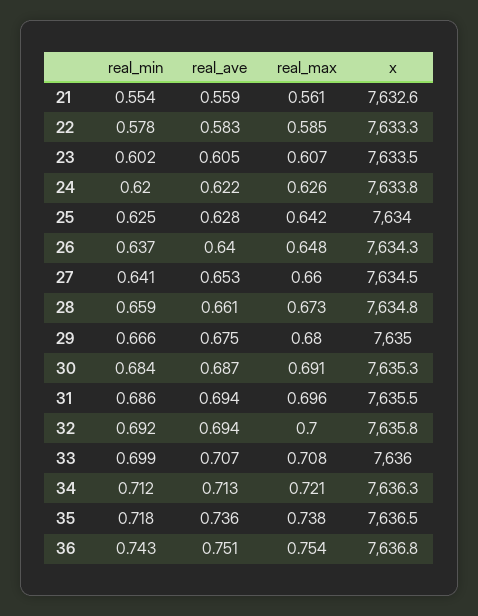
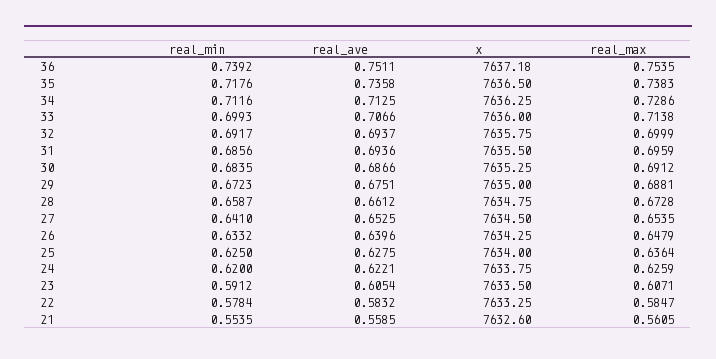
  {
    "real_min": {
      "21": 0.5535,
      "22": 0.5784,
-     "23": 0.602,
+     "23": 0.5912,
      "24": 0.62,
      "25": 0.625,
-     "26": 0.637,
+     "26": 0.6332,
      "27": 0.641,
      "28": 0.6587,
-     "29": 0.666,
+     "29": 0.6723,
      "30": 0.6835,
      "31": 0.6856,
      "32": 0.6917,
      "33": 0.6993,
      "34": 0.7116,
      "35": 0.7176,
-     "36": 0.743
+     "36": 0.7392
    },
    "real_ave": {
      "21": 0.5585,
      "22": 0.5832,
      "23": 0.6054,
      "24": 0.6221,
      "25": 0.6275,
      "26": 0.6396,
      "27": 0.6525,
      "28": 0.6612,
      "29": 0.6751,
      "30": 0.6866,
      "31": 0.6936,
      "32": 0.6937,
      "33": 0.7066,
      "34": 0.7125,
      "35": 0.7358,
      "36": 0.7511
    },
    "real_max": {
      "21": 0.5605,
      "22": 0.5847,
      "23": 0.6071,
      "24": 0.6259,
-     "25": 0.642,
+     "25": 0.6364,
      "26": 0.6479,
-     "27": 0.66,
+     "27": 0.6535,
      "28": 0.6728,
-     "29": 0.68,
+     "29": 0.6881,
      "30": 0.6912,
      "31": 0.6959,
      "32": 0.6999,
-     "33": 0.708,
+     "33": 0.7138,
-     "34": 0.721,
+     "34": 0.7286,
      "35": 0.7383,
      "36": 0.7535
    },
    "x": {
      "21": 7632.6,
      "22": 7633.25,
      "23": 7633.5,
      "24": 7633.75,
      "25": 7634,
      "26": 7634.25,
      "27": 7634.5,
      "28": 7634.75,
      "29": 7635,
      "30": 7635.25,
      "31": 7635.5,
      "32": 7635.75,
      "33": 7636,
      "34": 7636.25,
      "35": 7636.5,
-     "36": 7636.8
+     "36": 7637.18
    }
  }

